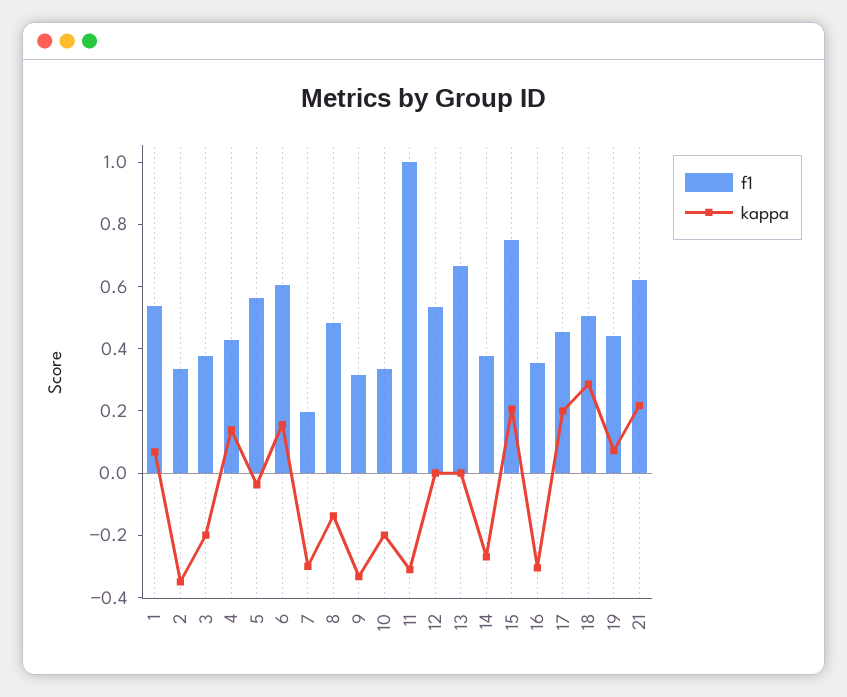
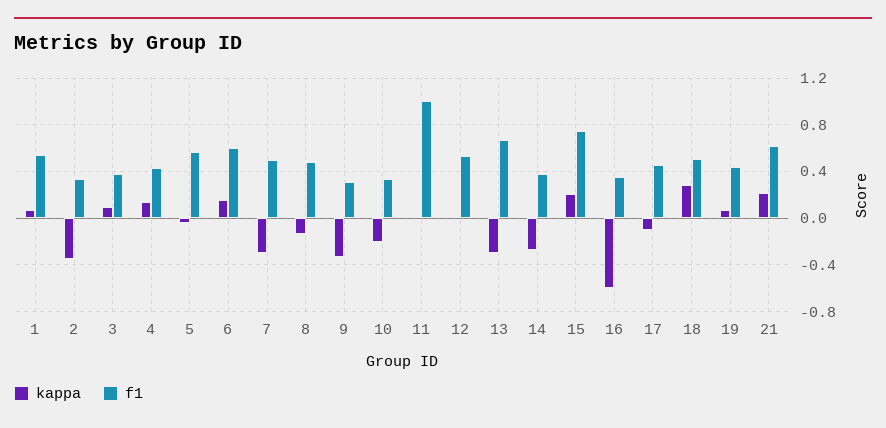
  {
    "f1": {
      "1": 0.55,
      "2": 0.35,
      "3": 0.4,
      "4": 0.45,
      "5": 0.55,
      "6": 0.6,
-     "7": 0.2,
+     "7": 0.5,
      "8": 0.5,
      "9": 0.3,
      "10": 0.35,
      "11": 1,
      "12": 0.55,
      "13": 0.65,
      "14": 0.4,
      "15": 0.75,
      "16": 0.35,
      "17": 0.45,
      "18": 0.5,
      "19": 0.45,
      "21": 0.6
    },
    "kappa": {
      "1": 0.05,
      "2": -0.35,
-     "3": -0.2,
+     "3": 0.1,
      "4": 0.15,
      "5": -0.05,
      "6": 0.15,
      "7": -0.3,
      "8": -0.15,
      "9": -0.35,
      "10": -0.2,
-     "11": -0.3,
+     "11": 0,
      "12": 0,
-     "13": 0,
+     "13": -0.3,
      "14": -0.25,
      "15": 0.2,
-     "16": -0.3,
+     "16": -0.6,
-     "17": 0.2,
+     "17": -0.1,
      "18": 0.3,
      "19": 0.05,
      "21": 0.2
    }
  }

